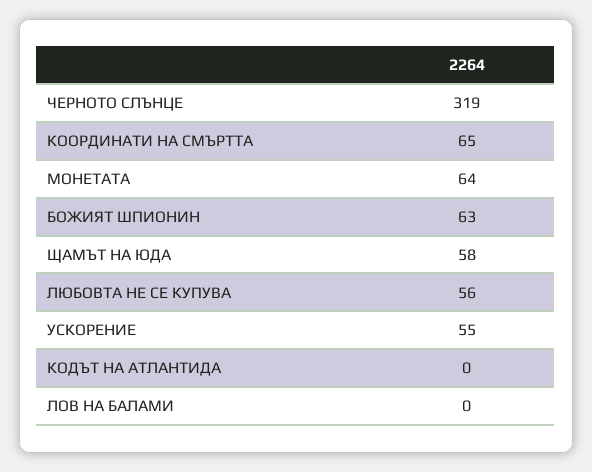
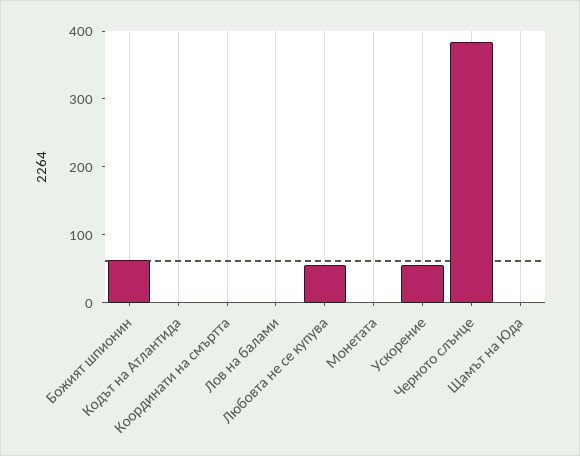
  {
-   "ЧЕРНОТО СЛЪНЦЕ": 319,
+   "ЧЕРНОТО СЛЪНЦЕ": 380,
-   "КООРДИНАТИ НА СМЪРТТА": 65,
+   "КООРДИНАТИ НА СМЪРТТА": 0,
-   "МОНЕТАТА": 64,
+   "МОНЕТАТА": 0,
    "БОЖИЯТ ШПИОНИН": 63,
-   "ЩАМЪТ НА ЮДА": 58,
+   "ЩАМЪТ НА ЮДА": 0,
    "ЛЮБОВТА НЕ СЕ КУПУВА": 56,
    "УСКОРЕНИЕ": 55,
    "КОДЪТ НА АТЛАНТИДА": 0,
    "ЛОВ НА БАЛАМИ": 0
  }

